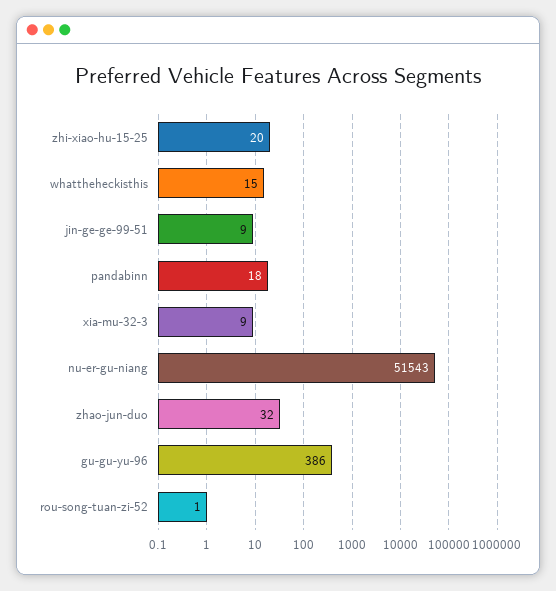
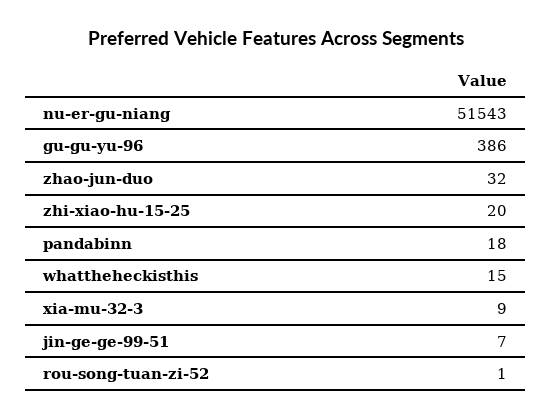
  {
    "zhi-xiao-hu-15-25": 20,
    "whattheheckisthis": 15,
-   "jin-ge-ge-99-51": 9,
+   "jin-ge-ge-99-51": 7,
    "pandabinn": 18,
    "xia-mu-32-3": 9,
    "nu-er-gu-niang": 51543,
    "zhao-jun-duo": 32,
    "gu-gu-yu-96": 386,
    "rou-song-tuan-zi-52": 1
  }

